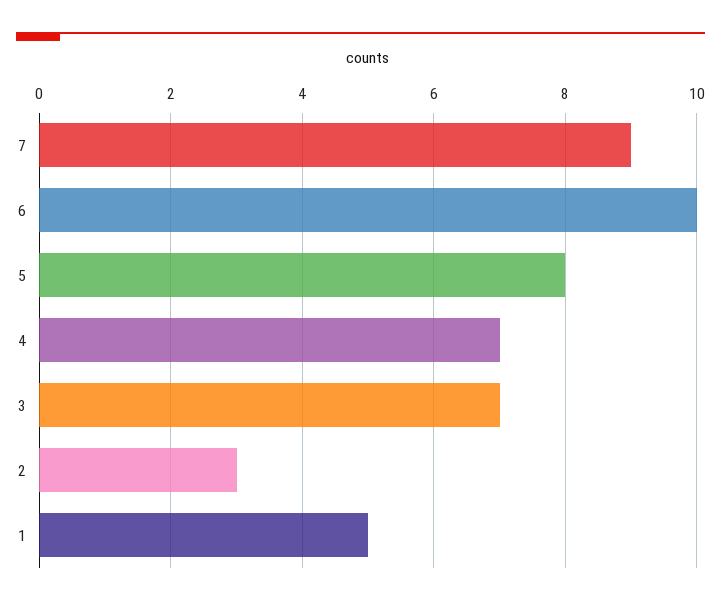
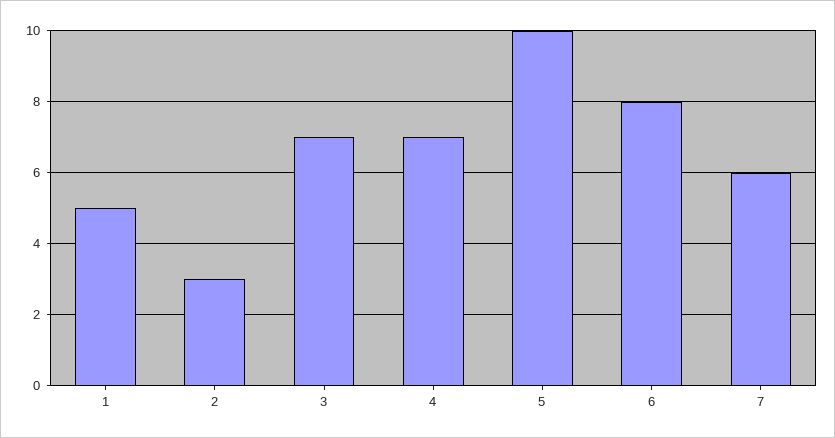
  {
-   "7": 9,
+   "7": 6,
-   "6": 10,
+   "6": 8,
-   "5": 8,
+   "5": 10,
    "4": 7,
    "3": 7,
    "2": 3,
    "1": 5
  }

